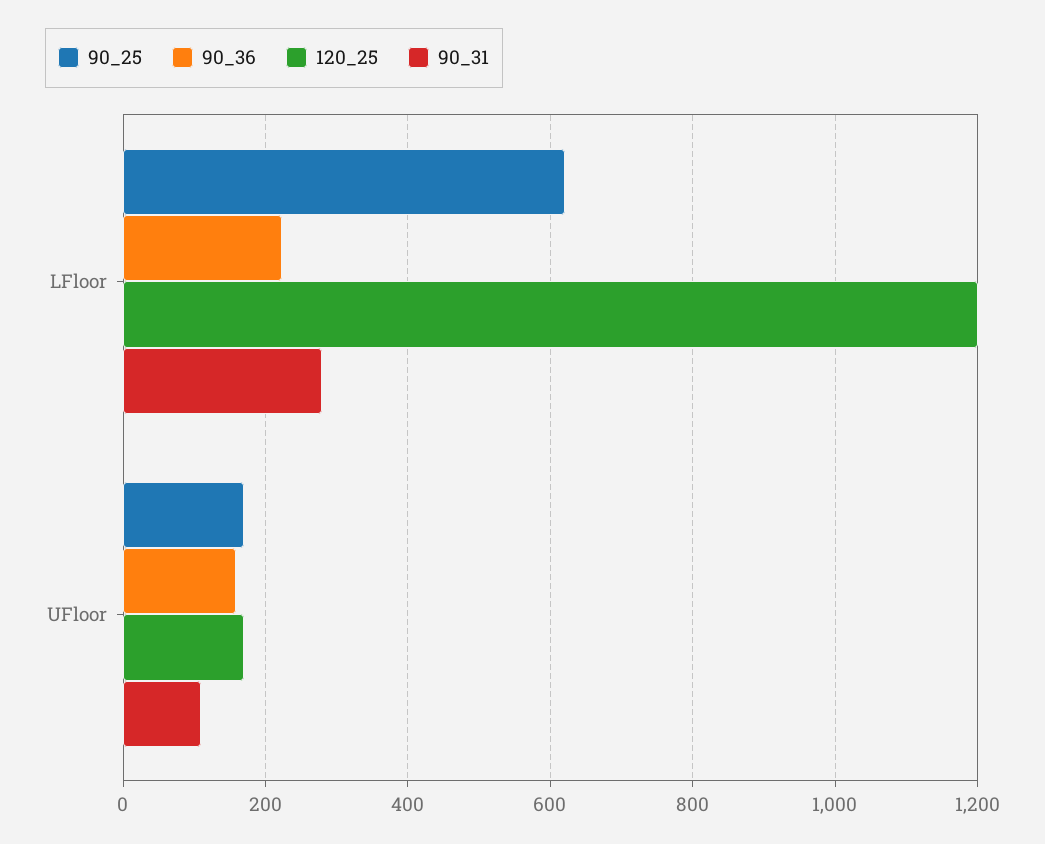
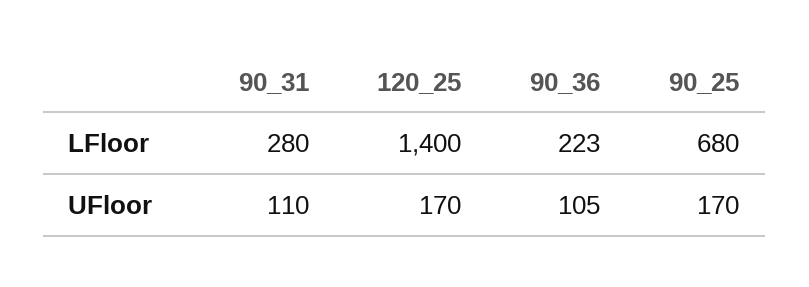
  {
    "90_25": {
-     "LFloor": 620,
+     "LFloor": 680,
      "UFloor": 170
    },
    "90_36": {
      "LFloor": 223,
-     "UFloor": 160
+     "UFloor": 105
    },
    "120_25": {
-     "LFloor": 1200,
+     "LFloor": 1400,
      "UFloor": 170
    },
    "90_31": {
      "LFloor": 280,
      "UFloor": 110
    }
  }

